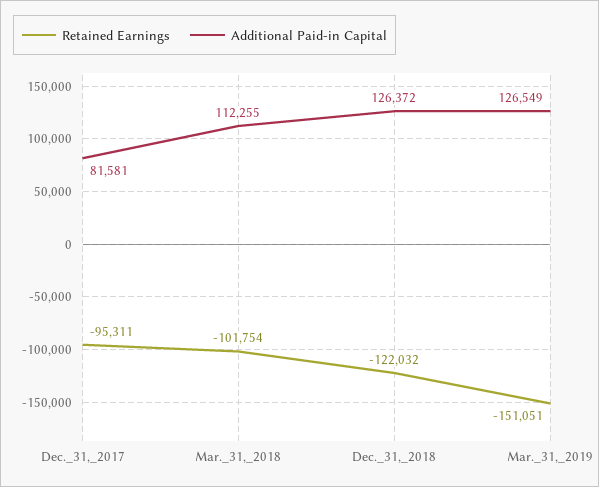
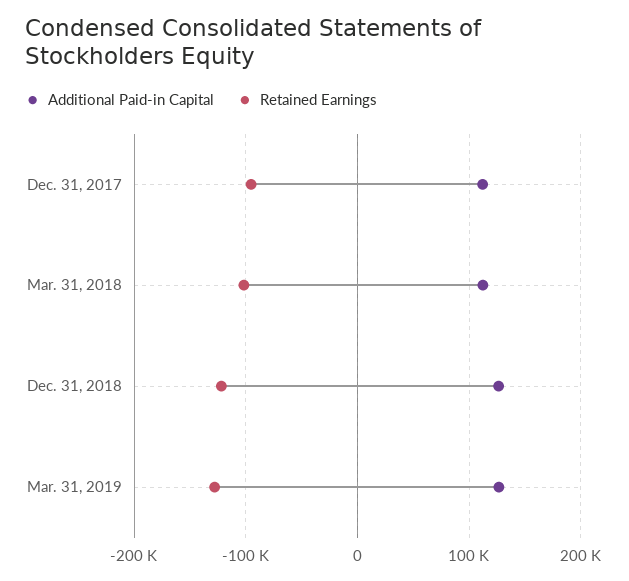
  {
    "Retained Earnings": {
      "Dec._31,_2017": -95311,
      "Mar._31,_2018": -101754,
      "Dec._31,_2018": -122032,
-     "Mar._31,_2019": -151051
+     "Mar._31,_2019": -130000
    },
    "Additional Paid-in Capital": {
-     "Dec._31,_2017": 81581,
+     "Dec._31,_2017": 110000,
      "Mar._31,_2018": 112255,
      "Dec._31,_2018": 126372,
      "Mar._31,_2019": 126549
    }
  }

